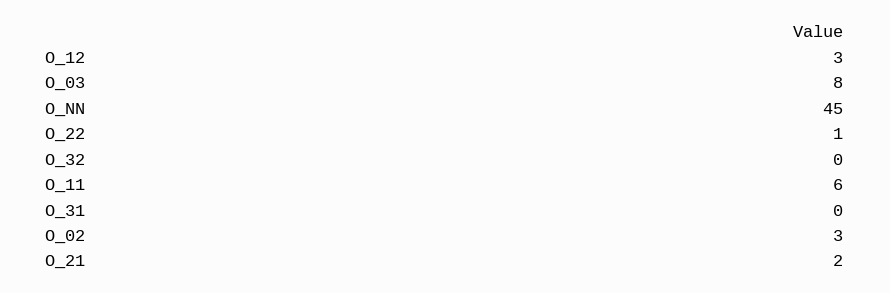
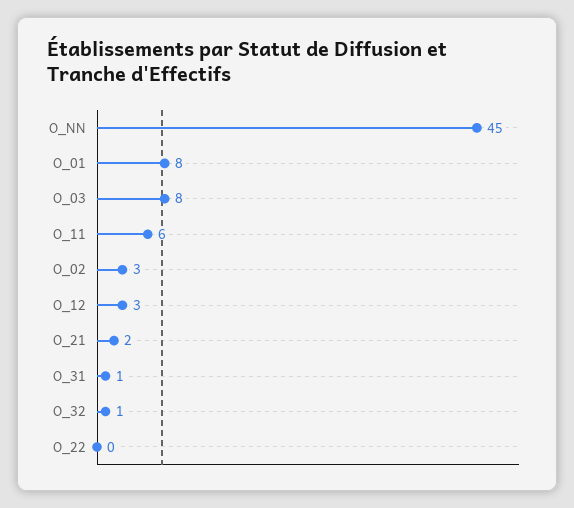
  {
    "O_12": 3,
    "O_03": 8,
    "O_NN": 45,
-   "O_22": 1,
+   "O_22": 0,
-   "O_32": 0,
+   "O_32": 1,
    "O_11": 6,
-   "O_31": 0,
+   "O_31": 1,
    "O_02": 3,
-   "O_21": 2
+   "O_21": 2,
+   "O_01": 8
  }

